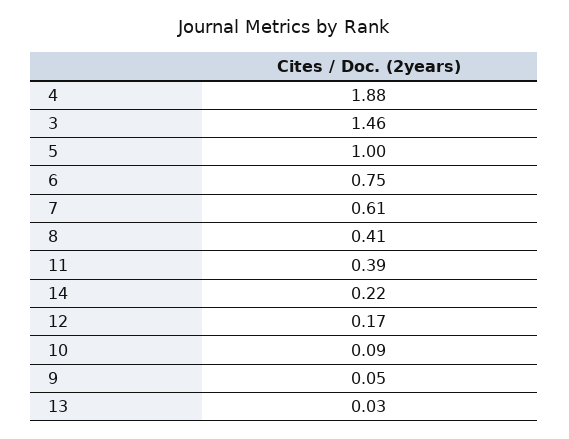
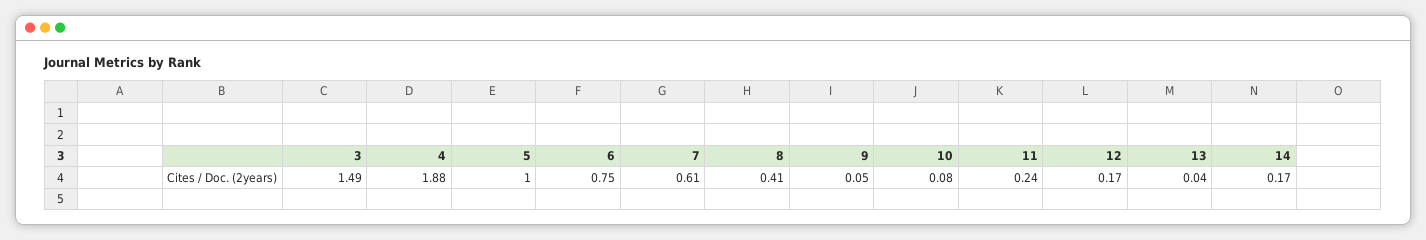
  {
    "4": 1.88,
-   "3": 1.46,
+   "3": 1.49,
    "5": 1,
    "6": 0.75,
    "7": 0.61,
    "8": 0.41,
-   "11": 0.39,
+   "11": 0.24,
-   "14": 0.22,
+   "14": 0.17,
    "12": 0.17,
-   "10": 0.09,
+   "10": 0.08,
    "9": 0.05,
-   "13": 0.03
+   "13": 0.04
  }

